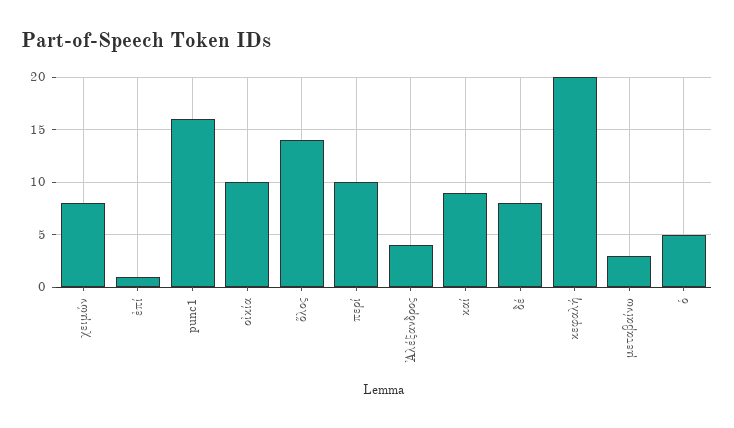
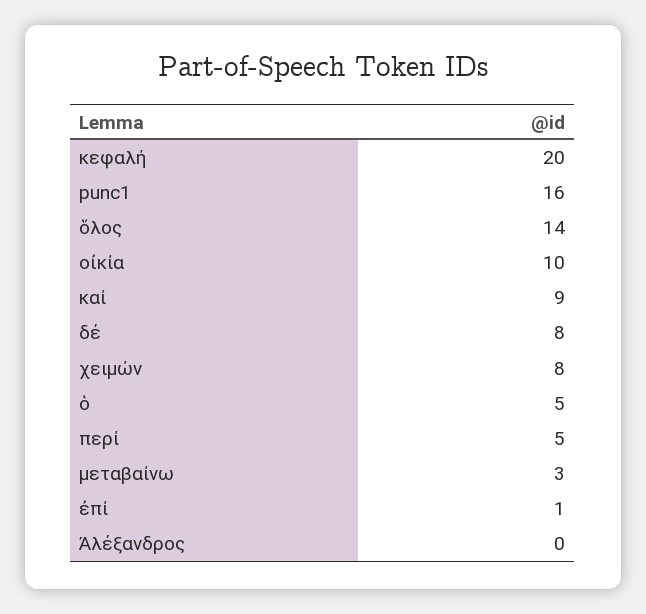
  {
    "χειμών": 8,
    "ἐπί": 1,
    "punc1": 16,
    "οἰκία": 10,
    "ὅλος": 14,
-   "περί": 10,
+   "περί": 5,
-   "Ἀλέξανδρος": 4,
+   "Ἀλέξανδρος": 0,
    "καί": 9,
    "δέ": 8,
    "κεφαλή": 20,
    "μεταβαίνω": 3,
    "ὁ": 5
  }

